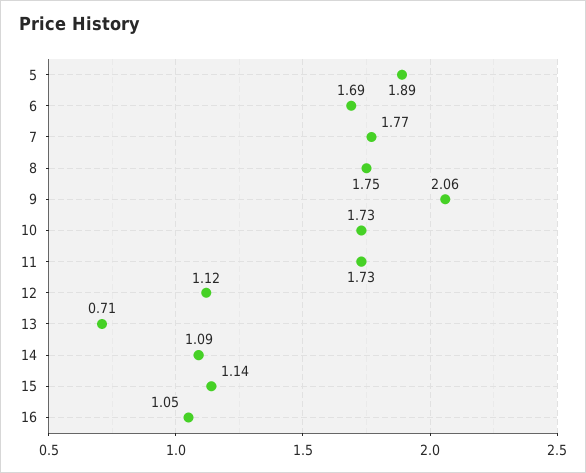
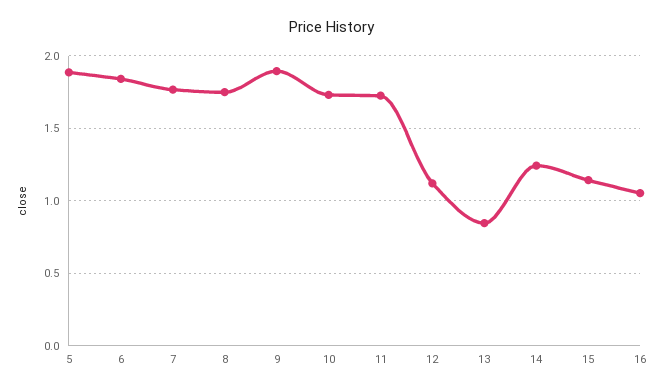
  {
    "5": 1.89,
-   "6": 1.69,
+   "6": 1.85,
    "7": 1.77,
    "8": 1.75,
-   "9": 2.06,
+   "9": 1.9,
    "10": 1.73,
    "11": 1.73,
    "12": 1.12,
-   "13": 0.71,
+   "13": 0.85,
-   "14": 1.09,
+   "14": 1.25,
    "15": 1.14,
    "16": 1.05
  }

